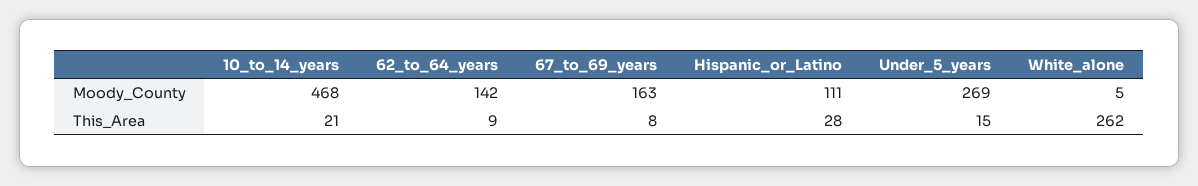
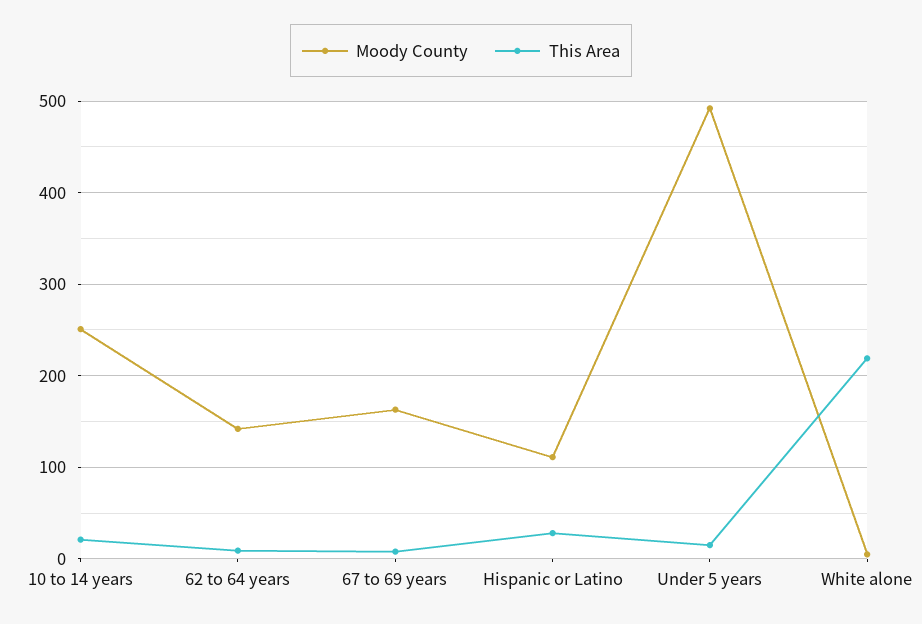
  {
    "Moody_County": {
-     "10_to_14_years": 468,
+     "10_to_14_years": 250,
      "62_to_64_years": 142,
      "67_to_69_years": 163,
      "Hispanic_or_Latino": 111,
-     "Under_5_years": 269,
+     "Under_5_years": 490,
      "White_alone": 5
    },
    "This_Area": {
      "10_to_14_years": 21,
      "62_to_64_years": 9,
      "67_to_69_years": 8,
      "Hispanic_or_Latino": 28,
      "Under_5_years": 15,
-     "White_alone": 262
+     "White_alone": 220
    }
  }

